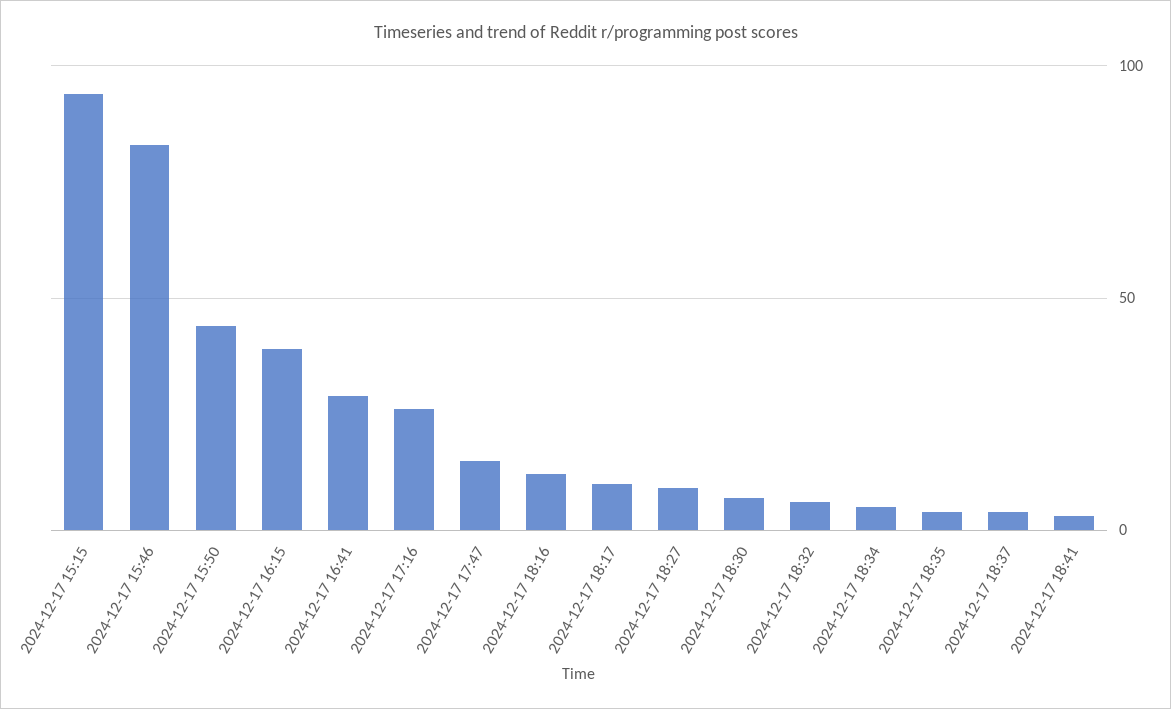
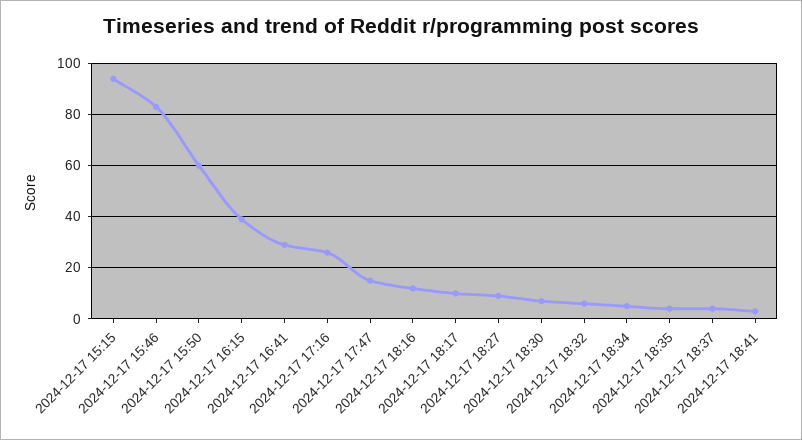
  {
    "2024-12-17 15:15": 95,
    "2024-12-17 15:46": 85,
-   "2024-12-17 15:50": 45,
+   "2024-12-17 15:50": 60,
    "2024-12-17 16:15": 40,
    "2024-12-17 16:41": 30,
    "2024-12-17 17:16": 25,
    "2024-12-17 17:47": 15,
    "2024-12-17 18:16": 10,
    "2024-12-17 18:17": 10,
    "2024-12-17 18:27": 10,
    "2024-12-17 18:30": 5,
    "2024-12-17 18:32": 5,
    "2024-12-17 18:34": 5,
    "2024-12-17 18:35": 5,
    "2024-12-17 18:37": 5,
    "2024-12-17 18:41": 5
  }

